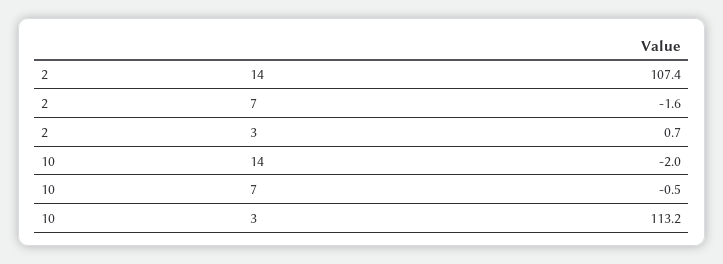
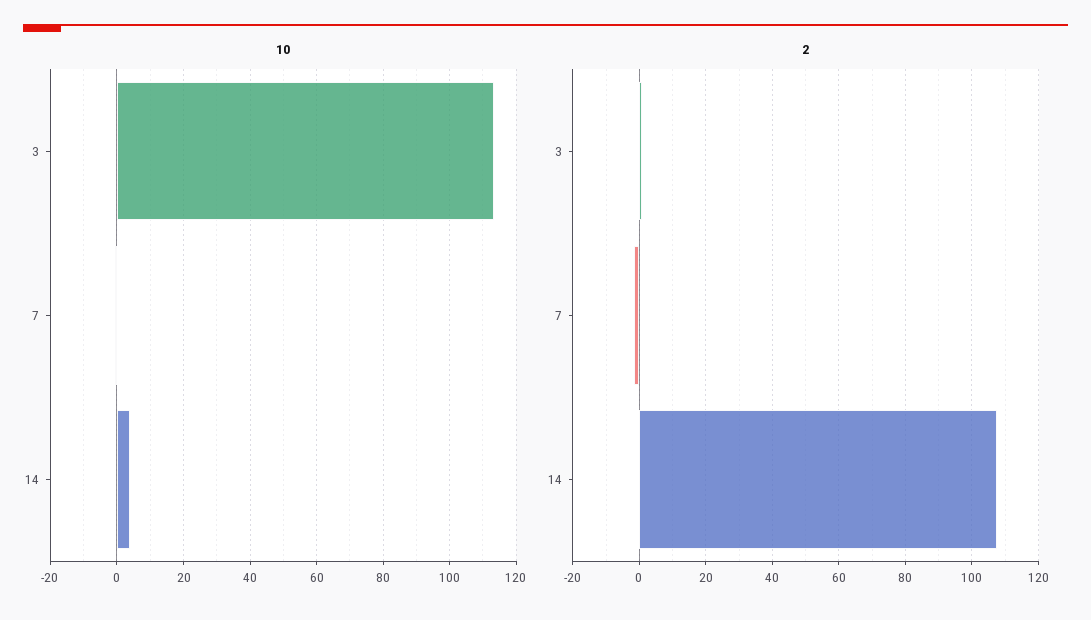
  {
    "2": {
      "14": 107.4,
      "7": -1.6,
      "3": 0.7
    },
    "10": {
-     "14": -2,
+     "14": 4,
      "7": -0.5,
      "3": 113.2
    }
  }

